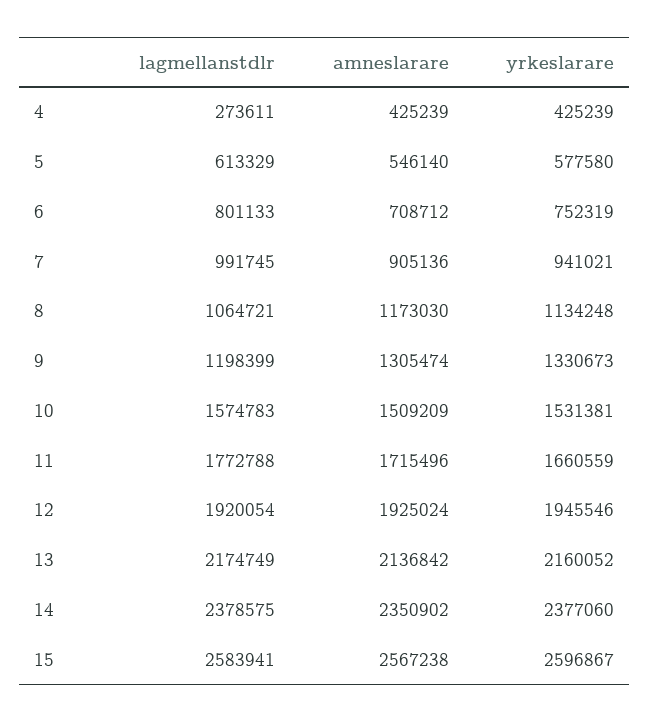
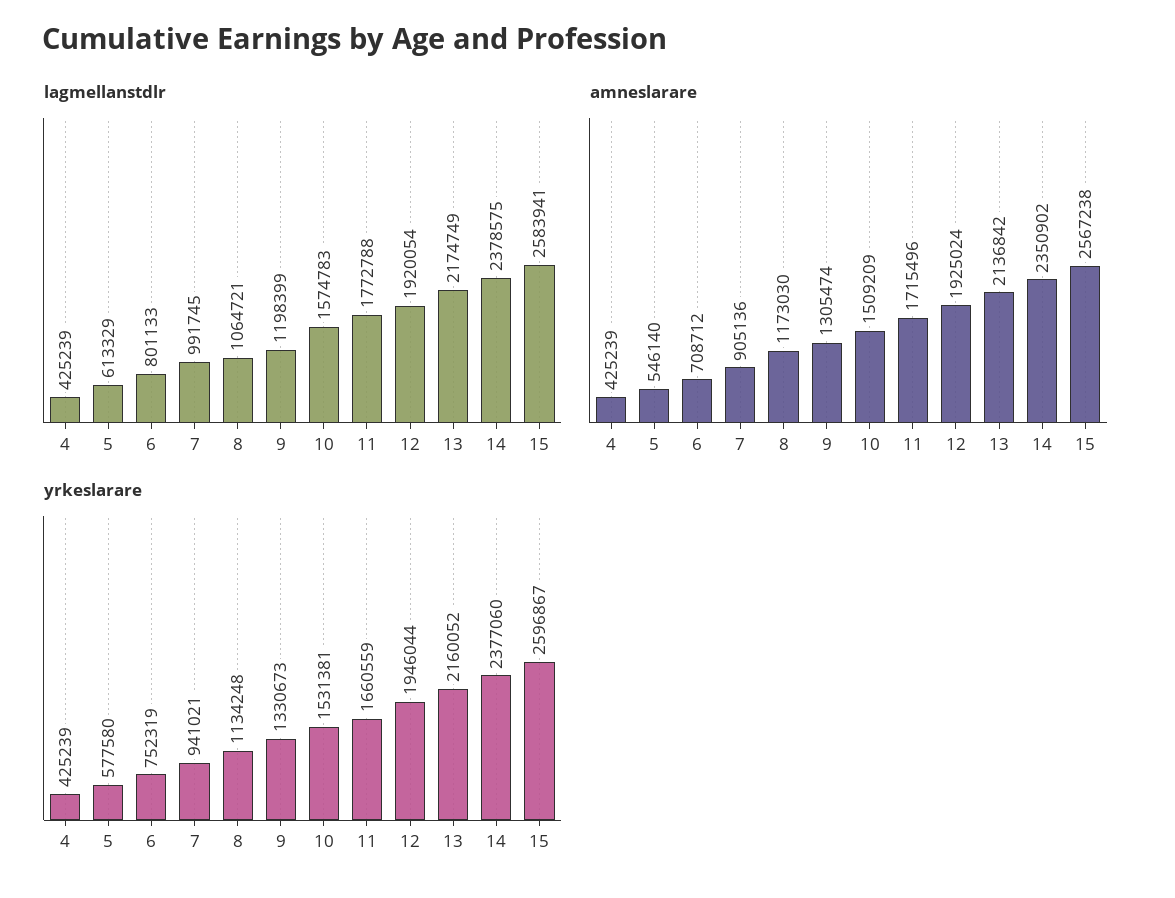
  {
    "lagmellanstdlr": {
-     "4": 273611,
+     "4": 425239,
      "5": 613329,
      "6": 801133,
      "7": 991745,
      "8": 1064721,
      "9": 1198399,
      "10": 1574783,
      "11": 1772788,
      "12": 1920054,
      "13": 2174749,
      "14": 2378575,
      "15": 2583941
    },
    "amneslarare": {
      "4": 425239,
      "5": 546140,
      "6": 708712,
      "7": 905136,
      "8": 1173030,
      "9": 1305474,
      "10": 1509209,
      "11": 1715496,
      "12": 1925024,
      "13": 2136842,
      "14": 2350902,
      "15": 2567238
    },
    "yrkeslarare": {
      "4": 425239,
      "5": 577580,
      "6": 752319,
      "7": 941021,
      "8": 1134248,
      "9": 1330673,
      "10": 1531381,
      "11": 1660559,
-     "12": 1945546,
+     "12": 1946044,
      "13": 2160052,
      "14": 2377060,
      "15": 2596867
    }
  }

